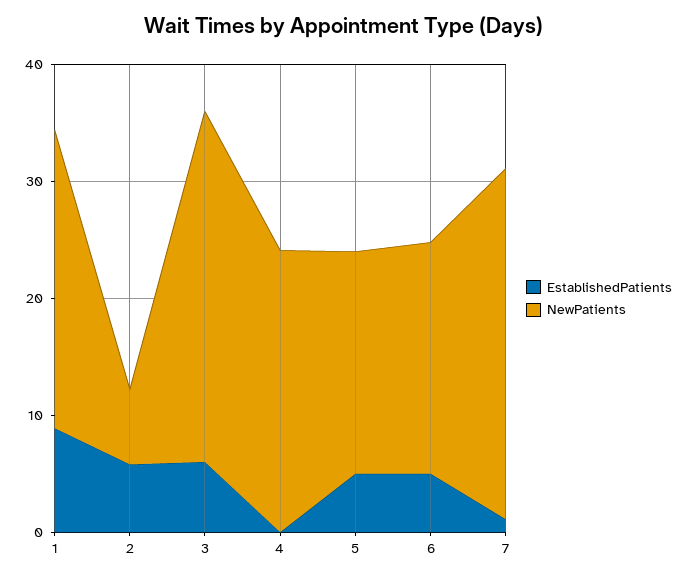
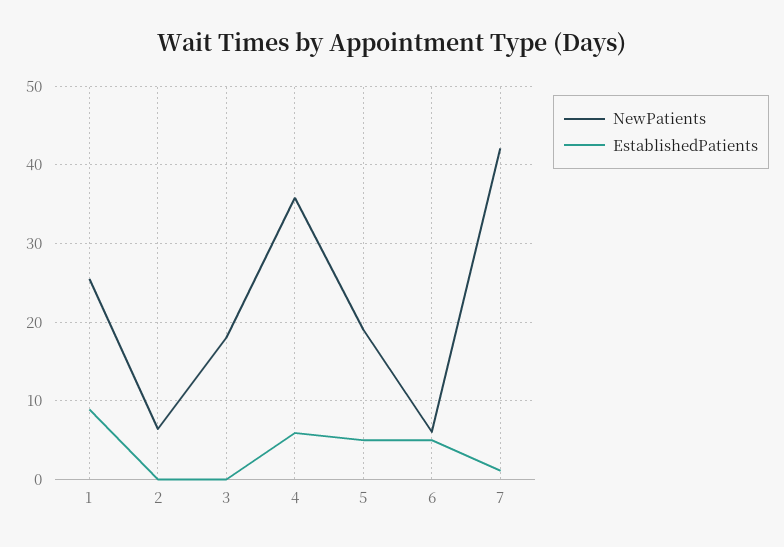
  {
    "EstablishedPatients": {
      "1": 9,
-     "2": 6,
+     "2": 0,
-     "3": 6,
+     "3": 0,
-     "4": 0,
+     "4": 6,
      "5": 5,
      "6": 5,
      "7": 1
    },
    "NewPatients": {
      "1": 26,
      "2": 6,
-     "3": 30,
+     "3": 18,
-     "4": 24,
+     "4": 36,
      "5": 19,
-     "6": 20,
+     "6": 6,
-     "7": 30
+     "7": 42
    }
  }

